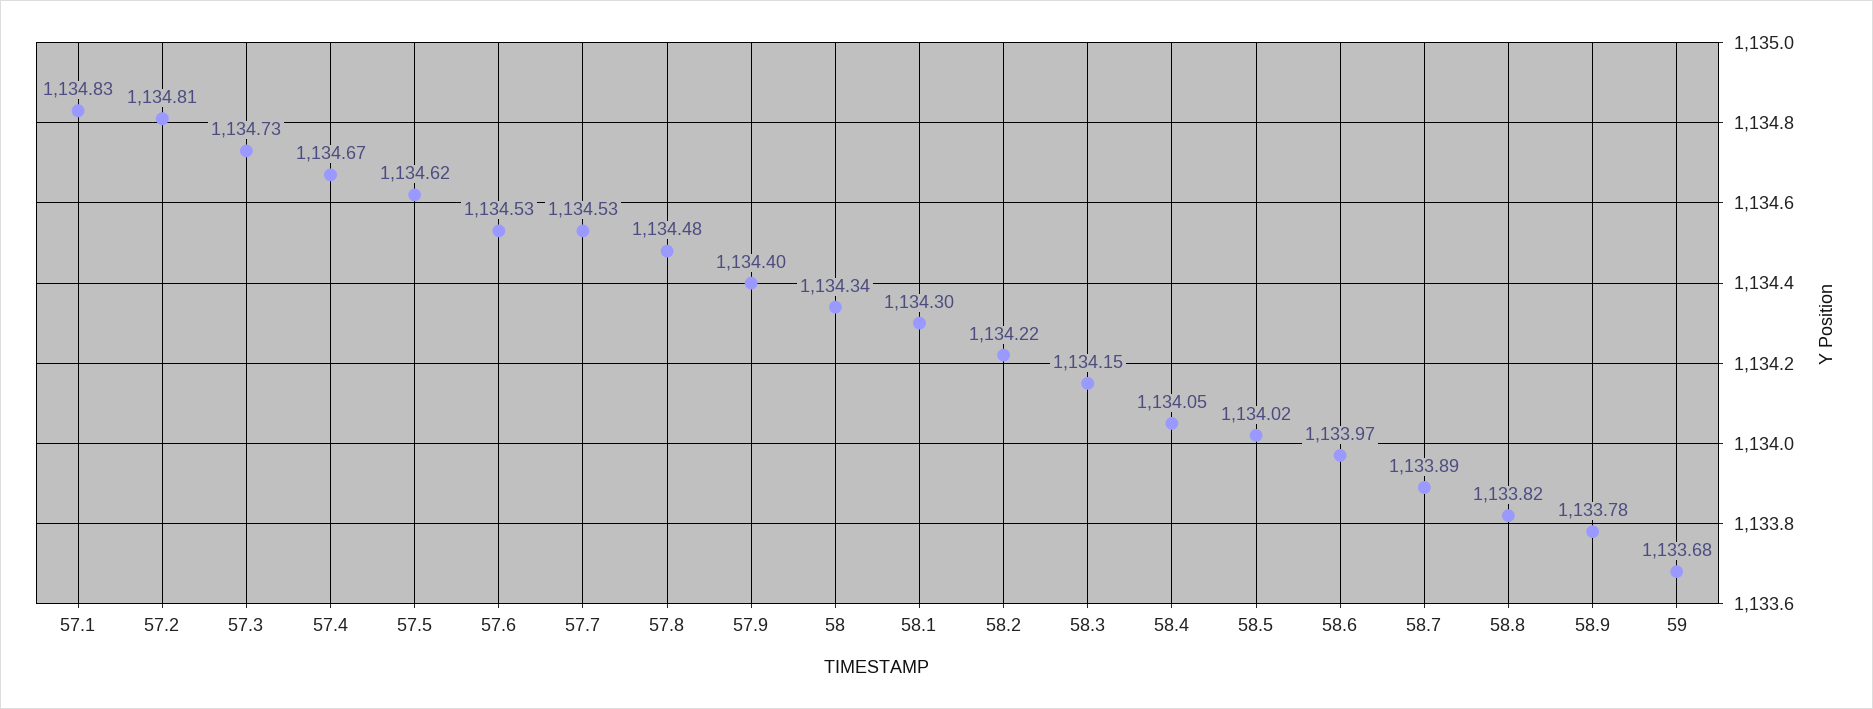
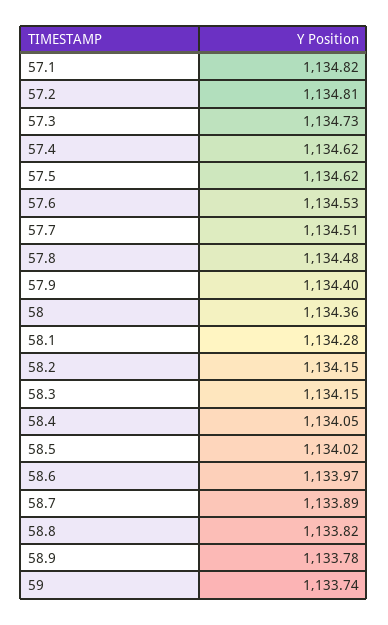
  {
-   "57.1": 1134.83,
+   "57.1": 1134.82,
    "57.2": 1134.81,
    "57.3": 1134.73,
-   "57.4": 1134.67,
+   "57.4": 1134.62,
    "57.5": 1134.62,
    "57.6": 1134.53,
-   "57.7": 1134.53,
+   "57.7": 1134.51,
    "57.8": 1134.48,
    "57.9": 1134.4,
-   "58": 1134.34,
+   "58": 1134.36,
-   "58.1": 1134.3,
+   "58.1": 1134.28,
-   "58.2": 1134.22,
+   "58.2": 1134.15,
    "58.3": 1134.15,
    "58.4": 1134.05,
    "58.5": 1134.02,
    "58.6": 1133.97,
    "58.7": 1133.89,
    "58.8": 1133.82,
    "58.9": 1133.78,
-   "59": 1133.68
+   "59": 1133.74
  }

